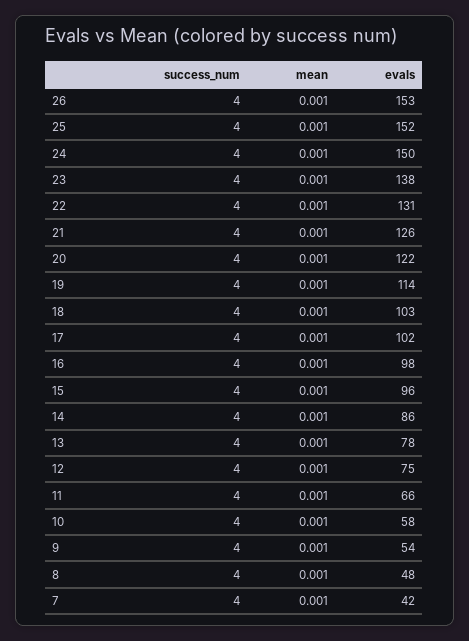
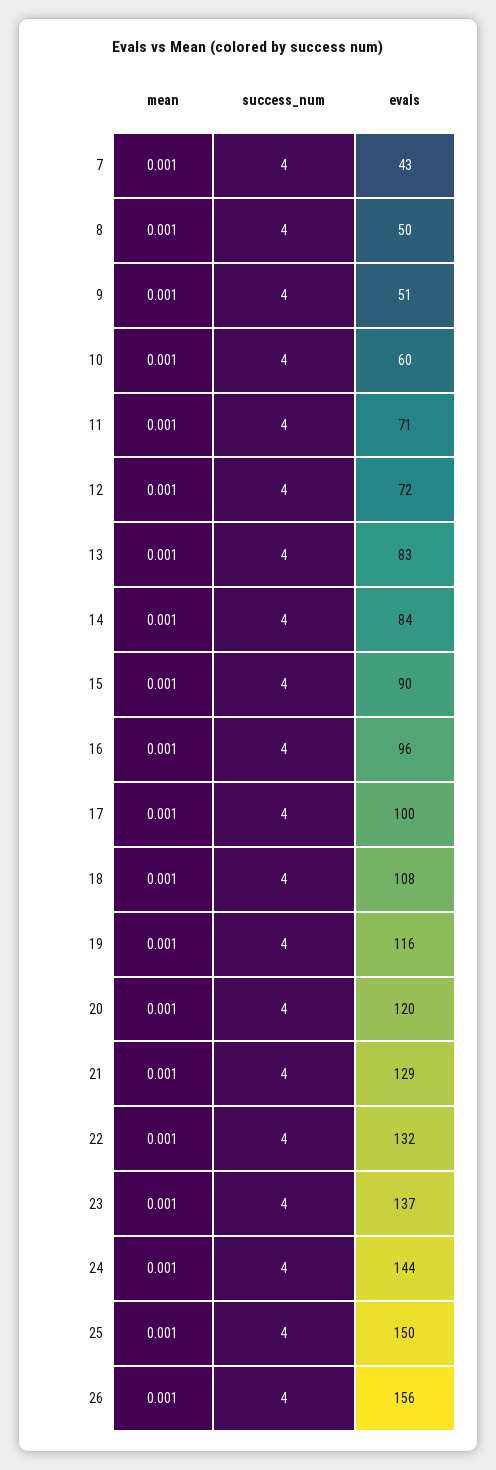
  {
    "success_num": {
      "26": 4,
      "25": 4,
      "24": 4,
      "23": 4,
      "22": 4,
      "21": 4,
      "20": 4,
      "19": 4,
      "18": 4,
      "17": 4,
      "16": 4,
      "15": 4,
      "14": 4,
      "13": 4,
      "12": 4,
      "11": 4,
      "10": 4,
      "9": 4,
      "8": 4,
      "7": 4
    },
    "mean": {
      "26": 0.001,
      "25": 0.001,
      "24": 0.001,
      "23": 0.001,
      "22": 0.001,
      "21": 0.001,
      "20": 0.001,
      "19": 0.001,
      "18": 0.001,
      "17": 0.001,
      "16": 0.001,
      "15": 0.001,
      "14": 0.001,
      "13": 0.001,
      "12": 0.001,
      "11": 0.001,
      "10": 0.001,
      "9": 0.001,
      "8": 0.001,
      "7": 0.001
    },
    "evals": {
-     "26": 153,
+     "26": 156,
-     "25": 152,
+     "25": 150,
-     "24": 150,
+     "24": 144,
-     "23": 138,
+     "23": 137,
-     "22": 131,
+     "22": 132,
-     "21": 126,
+     "21": 129,
-     "20": 122,
+     "20": 120,
-     "19": 114,
+     "19": 116,
-     "18": 103,
+     "18": 108,
-     "17": 102,
+     "17": 100,
-     "16": 98,
+     "16": 96,
-     "15": 96,
+     "15": 90,
-     "14": 86,
+     "14": 84,
-     "13": 78,
+     "13": 83,
-     "12": 75,
+     "12": 72,
-     "11": 66,
+     "11": 71,
-     "10": 58,
+     "10": 60,
-     "9": 54,
+     "9": 51,
-     "8": 48,
+     "8": 50,
-     "7": 42
+     "7": 43
    }
  }

